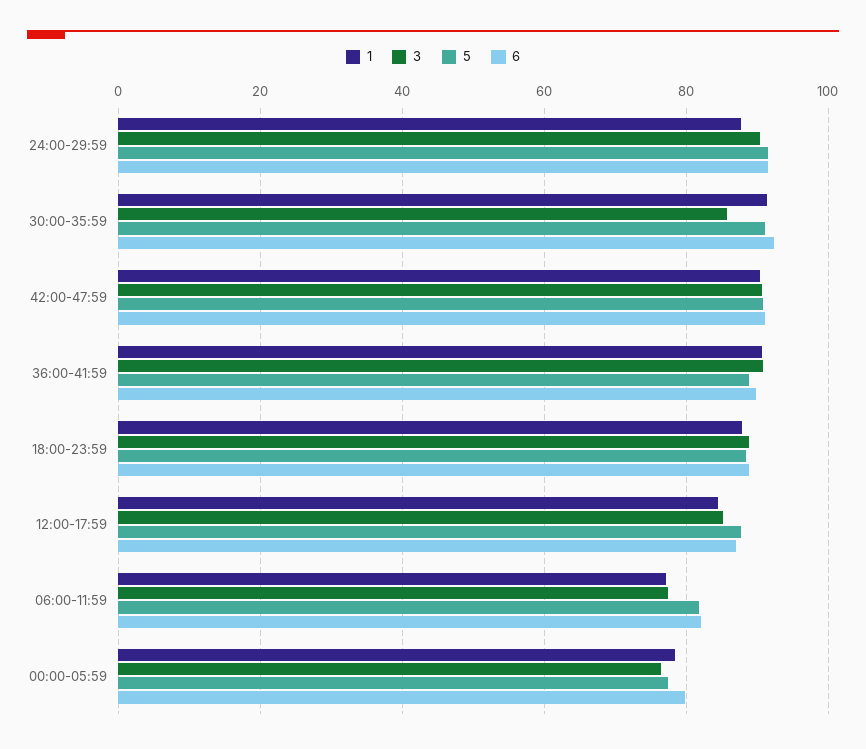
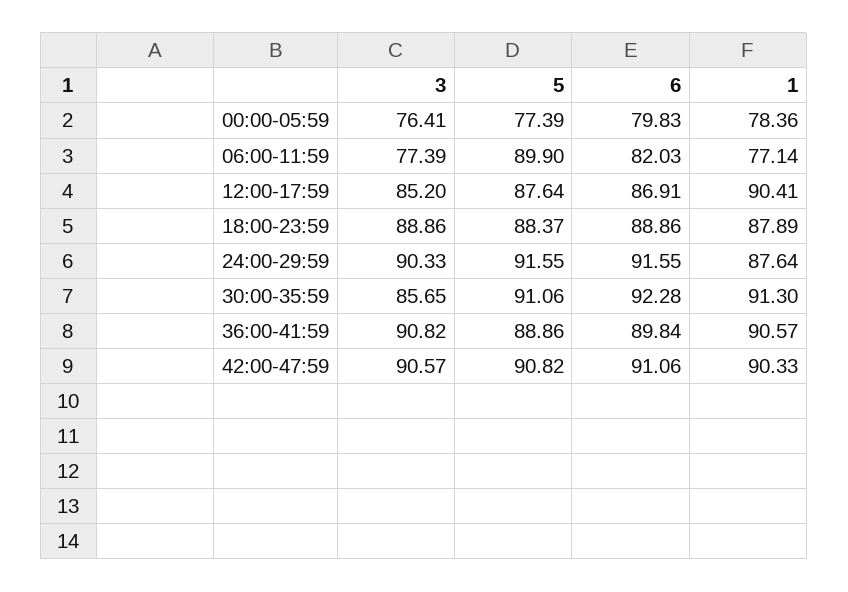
  {
    "1": {
      "24:00-29:59": 87.64,
      "30:00-35:59": 91.3,
      "42:00-47:59": 90.33,
      "36:00-41:59": 90.57,
      "18:00-23:59": 87.89,
-     "12:00-17:59": 84,
+     "12:00-17:59": 90.41,
      "06:00-11:59": 77.14,
      "00:00-05:59": 78.36
    },
    "3": {
      "24:00-29:59": 90.33,
      "30:00-35:59": 85.65,
      "42:00-47:59": 90.57,
      "36:00-41:59": 90.82,
      "18:00-23:59": 88.86,
      "12:00-17:59": 85.2,
      "06:00-11:59": 77.39,
      "00:00-05:59": 76.41
    },
    "5": {
      "24:00-29:59": 91.55,
      "30:00-35:59": 91.06,
      "42:00-47:59": 90.82,
      "36:00-41:59": 88.86,
      "18:00-23:59": 88.37,
      "12:00-17:59": 87.64,
-     "06:00-11:59": 82,
+     "06:00-11:59": 89.9,
      "00:00-05:59": 77.39
    },
    "6": {
      "24:00-29:59": 91.55,
      "30:00-35:59": 92.28,
      "42:00-47:59": 91.06,
      "36:00-41:59": 89.84,
      "18:00-23:59": 88.86,
      "12:00-17:59": 86.91,
      "06:00-11:59": 82.03,
      "00:00-05:59": 79.83
    }
  }

